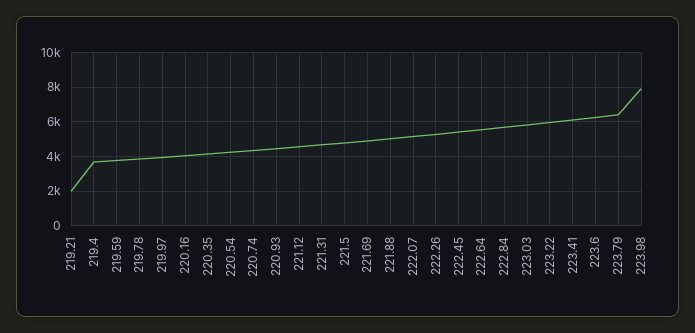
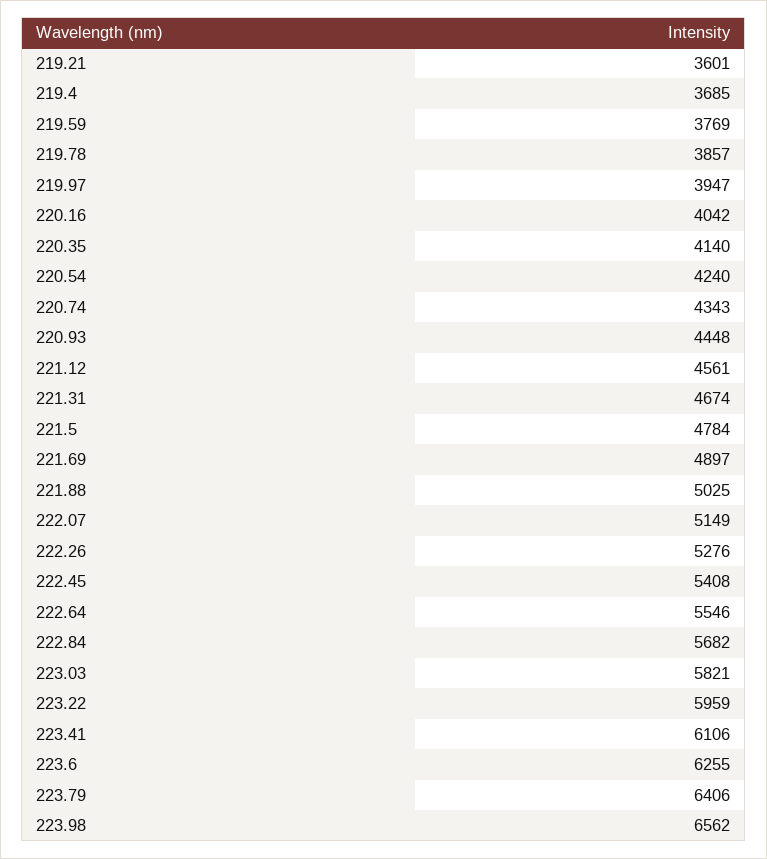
  {
-   "219.21": 2000,
+   "219.21": 3601,
    "219.4": 3685,
    "219.59": 3769,
    "219.78": 3857,
    "219.97": 3947,
    "220.16": 4042,
    "220.35": 4140,
    "220.54": 4240,
    "220.74": 4343,
    "220.93": 4448,
    "221.12": 4561,
    "221.31": 4674,
    "221.5": 4784,
    "221.69": 4897,
    "221.88": 5025,
    "222.07": 5149,
    "222.26": 5276,
    "222.45": 5408,
    "222.64": 5546,
    "222.84": 5682,
    "223.03": 5821,
    "223.22": 5959,
    "223.41": 6106,
    "223.6": 6255,
    "223.79": 6406,
-   "223.98": 8000
+   "223.98": 6562
  }

